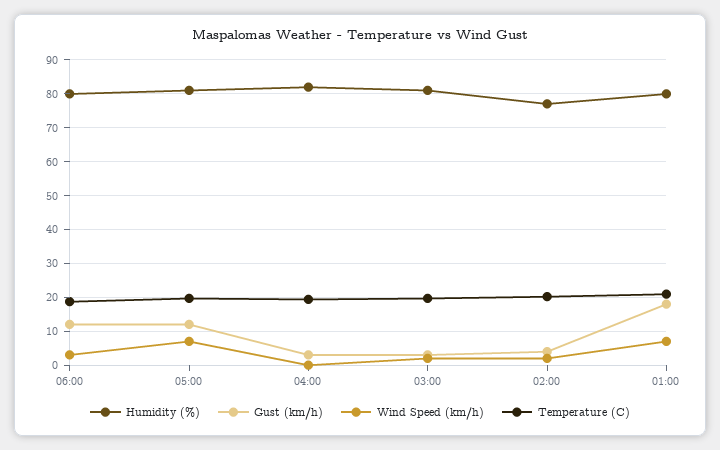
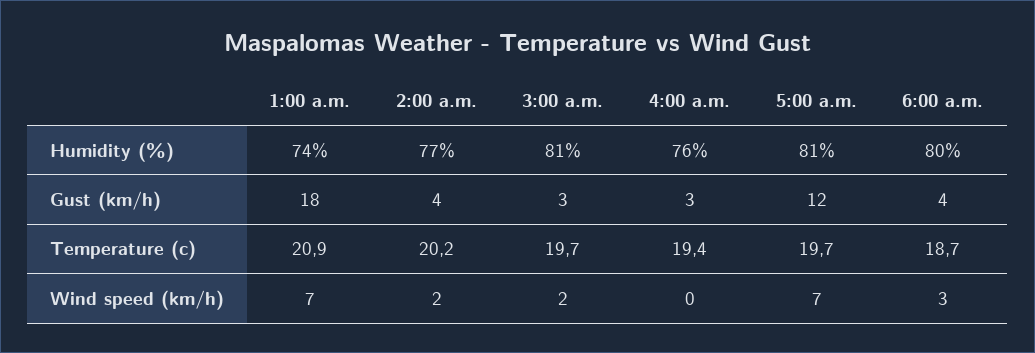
  {
    "Humidity (%)": {
      "06:00": 80,
      "05:00": 81,
-     "04:00": 82,
+     "04:00": 76,
      "03:00": 81,
      "02:00": 77,
-     "01:00": 80
+     "01:00": 74
    },
    "Gust (km/h)": {
-     "06:00": 12,
+     "06:00": 4,
      "05:00": 12,
      "04:00": 3,
      "03:00": 3,
      "02:00": 4,
      "01:00": 18
    },
    "Wind Speed (km/h)": {
      "06:00": 3,
      "05:00": 7,
      "04:00": 0,
      "03:00": 2,
      "02:00": 2,
      "01:00": 7
    },
    "Temperature (C)": {
      "06:00": 18.7,
      "05:00": 19.7,
      "04:00": 19.4,
      "03:00": 19.7,
      "02:00": 20.2,
      "01:00": 20.9
    }
  }

